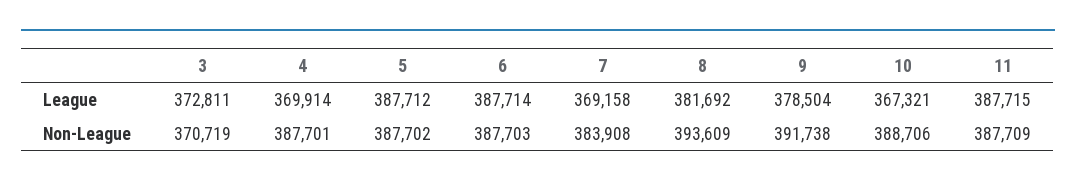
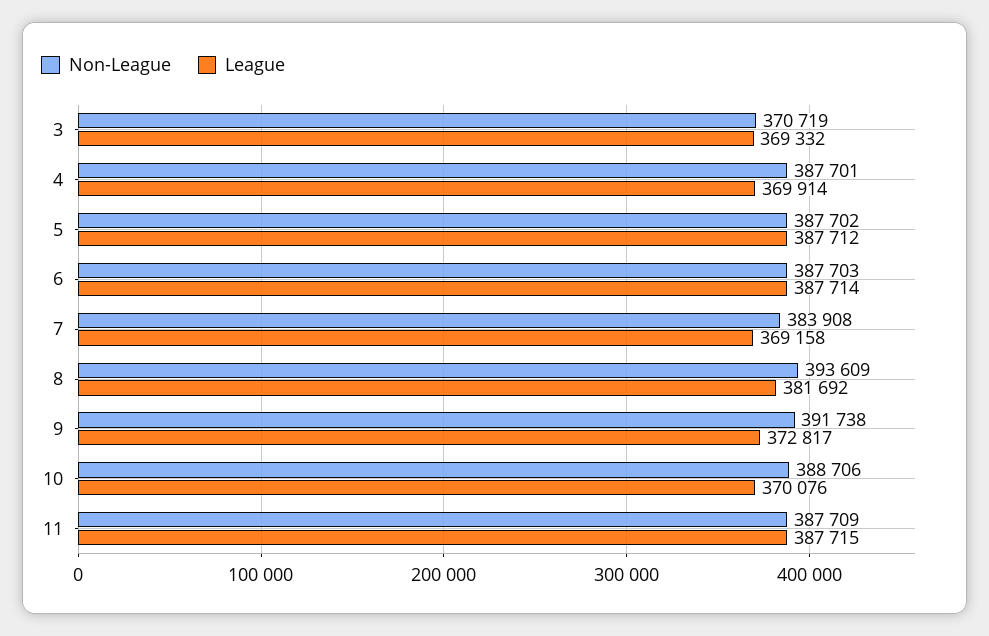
  {
    "League": {
-     "3": 372811,
+     "3": 369332,
      "4": 369914,
      "5": 387712,
      "6": 387714,
      "7": 369158,
      "8": 381692,
-     "9": 378504,
+     "9": 372817,
-     "10": 367321,
+     "10": 370076,
      "11": 387715
    },
    "Non-League": {
      "3": 370719,
      "4": 387701,
      "5": 387702,
      "6": 387703,
      "7": 383908,
      "8": 393609,
      "9": 391738,
      "10": 388706,
      "11": 387709
    }
  }

